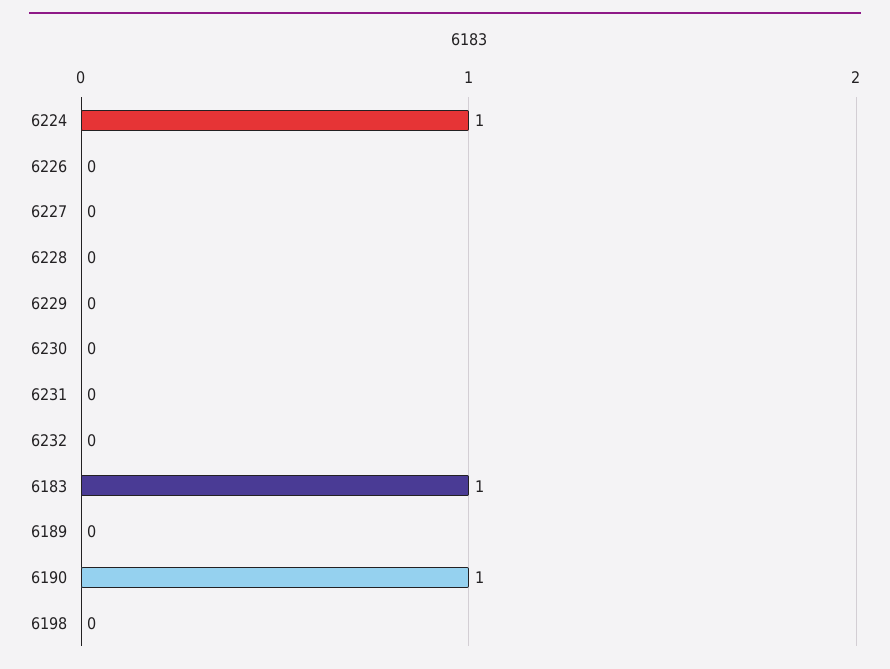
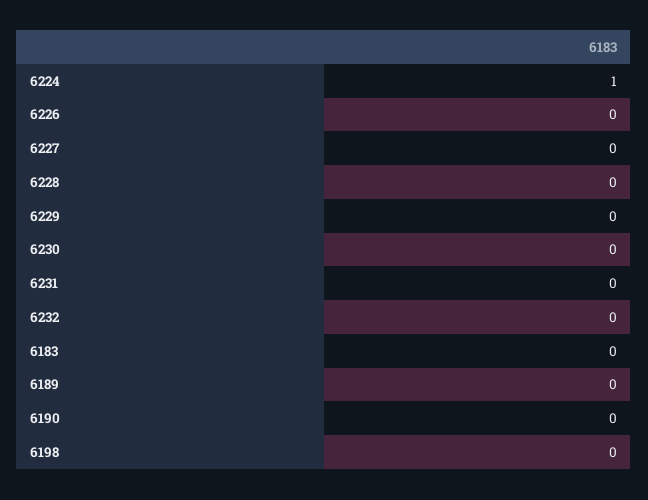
  {
    "6224": 1,
    "6226": 0,
    "6227": 0,
    "6228": 0,
    "6229": 0,
    "6230": 0,
    "6231": 0,
    "6232": 0,
-   "6183": 1,
+   "6183": 0,
    "6189": 0,
-   "6190": 1,
+   "6190": 0,
    "6198": 0
  }

